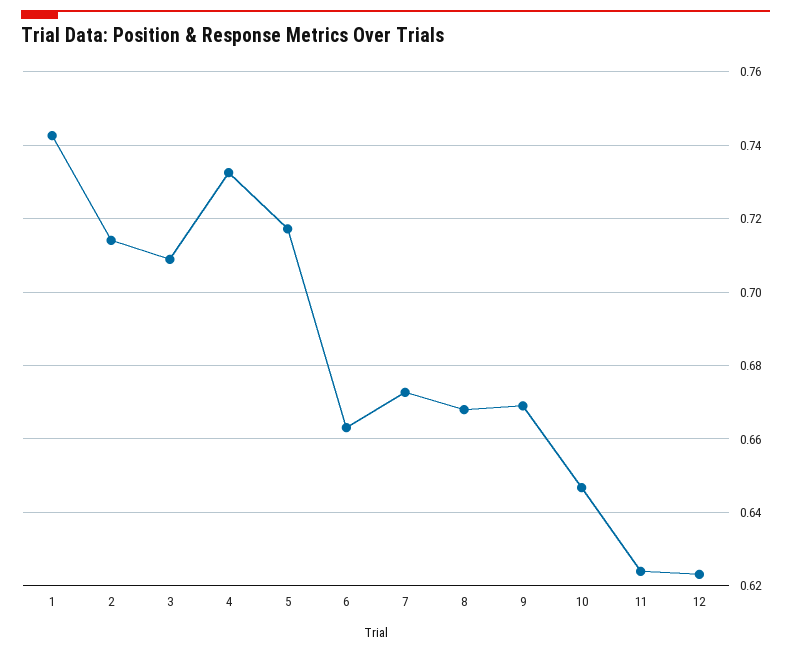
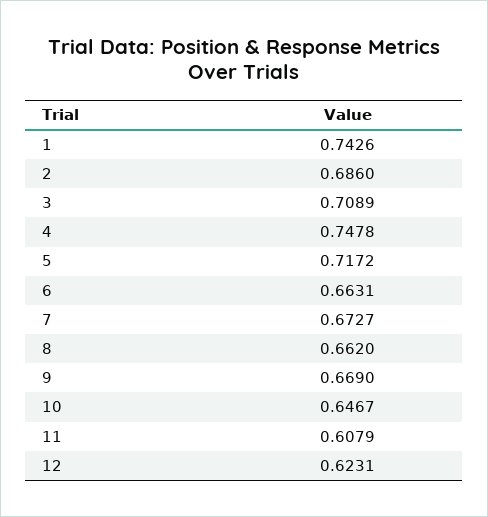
  {
    "1": 0.7426,
-   "2": 0.714,
+   "2": 0.686,
    "3": 0.7089,
-   "4": 0.732,
+   "4": 0.7478,
    "5": 0.7172,
    "6": 0.6631,
    "7": 0.6727,
-   "8": 0.668,
+   "8": 0.662,
    "9": 0.669,
    "10": 0.6467,
-   "11": 0.624,
+   "11": 0.6079,
    "12": 0.6231
  }

